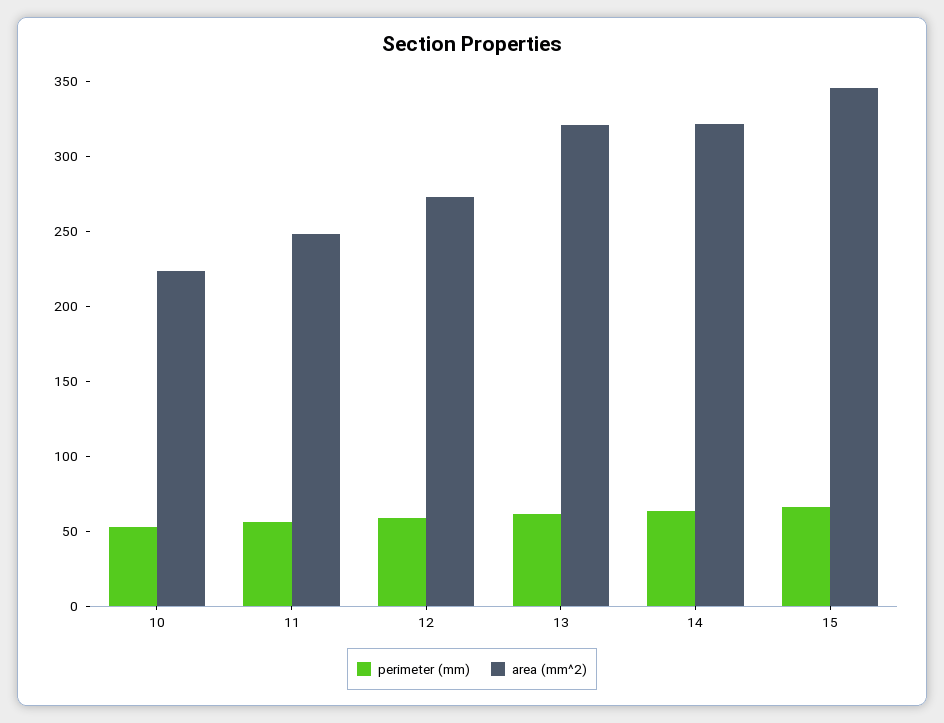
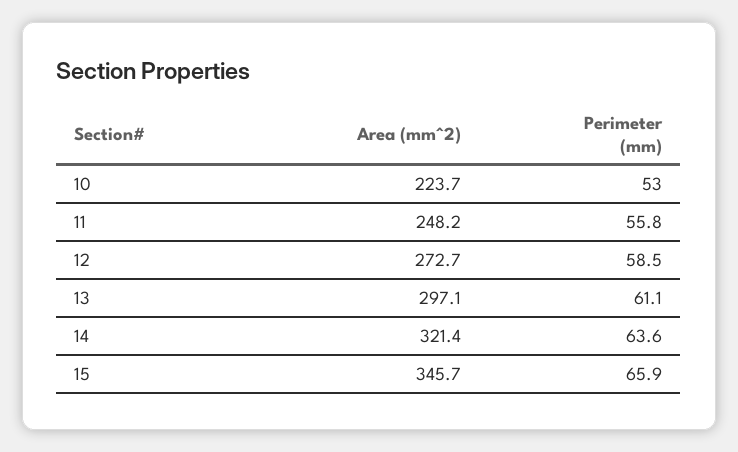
  {
    "perimeter (mm)": {
      "10": 53,
      "11": 55.8,
      "12": 58.5,
      "13": 61.1,
      "14": 63.6,
      "15": 65.9
    },
    "area (mm^2)": {
      "10": 223.7,
      "11": 248.2,
      "12": 272.7,
-     "13": 320,
+     "13": 297.1,
      "14": 321.4,
      "15": 345.7
    }
  }

